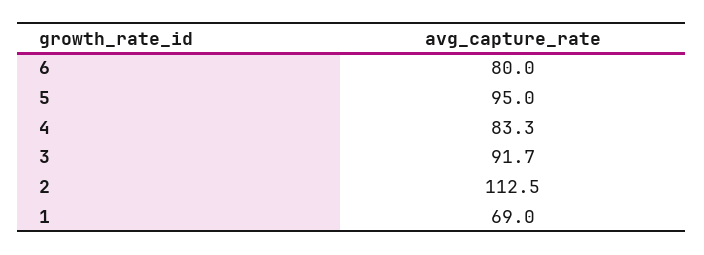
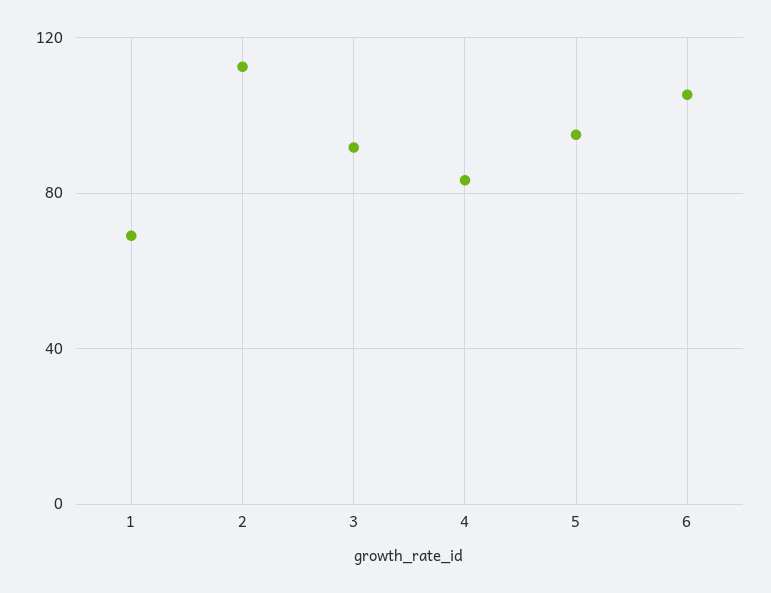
  {
-   "6": 80,
+   "6": 105,
    "5": 95,
    "4": 83.3,
    "3": 91.7,
    "2": 112.5,
    "1": 69
  }

